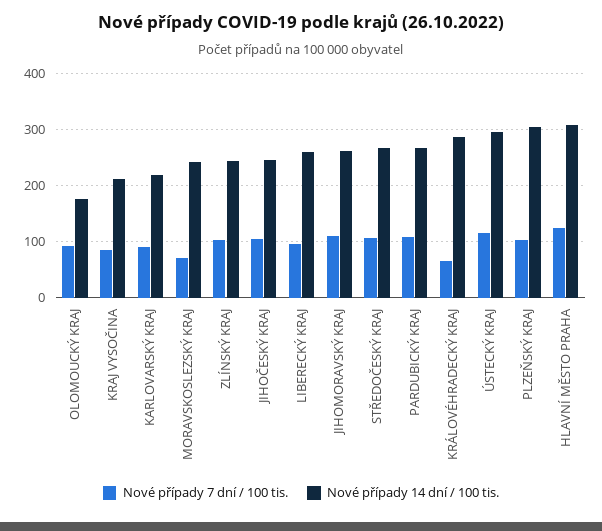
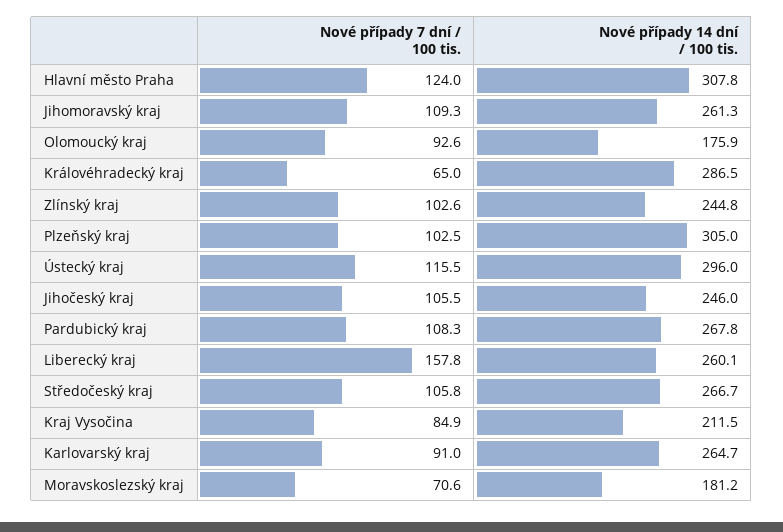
  {
    "Nové případy 7 dní / 100 tis.": {
      "OLOMOUCKÝ KRAJ": 92.6,
      "KRAJ VYSOČINA": 84.9,
      "KARLOVARSKÝ KRAJ": 91,
      "MORAVSKOSLEZSKÝ KRAJ": 70.6,
      "ZLÍNSKÝ KRAJ": 102.6,
      "JIHOČESKÝ KRAJ": 105.5,
-     "LIBERECKÝ KRAJ": 100,
+     "LIBERECKÝ KRAJ": 157.8,
      "JIHOMORAVSKÝ KRAJ": 109.3,
      "STŘEDOČESKÝ KRAJ": 105.8,
      "PARDUBICKÝ KRAJ": 108.3,
      "KRÁLOVÉHRADECKÝ KRAJ": 65,
      "ÚSTECKÝ KRAJ": 115.5,
      "PLZEŇSKÝ KRAJ": 102.5,
      "HLAVNÍ MĚSTO PRAHA": 124
    },
    "Nové případy 14 dní / 100 tis.": {
      "OLOMOUCKÝ KRAJ": 175.9,
      "KRAJ VYSOČINA": 211.5,
-     "KARLOVARSKÝ KRAJ": 220,
+     "KARLOVARSKÝ KRAJ": 264.7,
-     "MORAVSKOSLEZSKÝ KRAJ": 240,
+     "MORAVSKOSLEZSKÝ KRAJ": 181.2,
      "ZLÍNSKÝ KRAJ": 244.8,
      "JIHOČESKÝ KRAJ": 246,
      "LIBERECKÝ KRAJ": 260.1,
      "JIHOMORAVSKÝ KRAJ": 261.3,
      "STŘEDOČESKÝ KRAJ": 266.7,
      "PARDUBICKÝ KRAJ": 267.8,
      "KRÁLOVÉHRADECKÝ KRAJ": 286.5,
      "ÚSTECKÝ KRAJ": 296,
      "PLZEŇSKÝ KRAJ": 305,
      "HLAVNÍ MĚSTO PRAHA": 307.8
    }
  }

